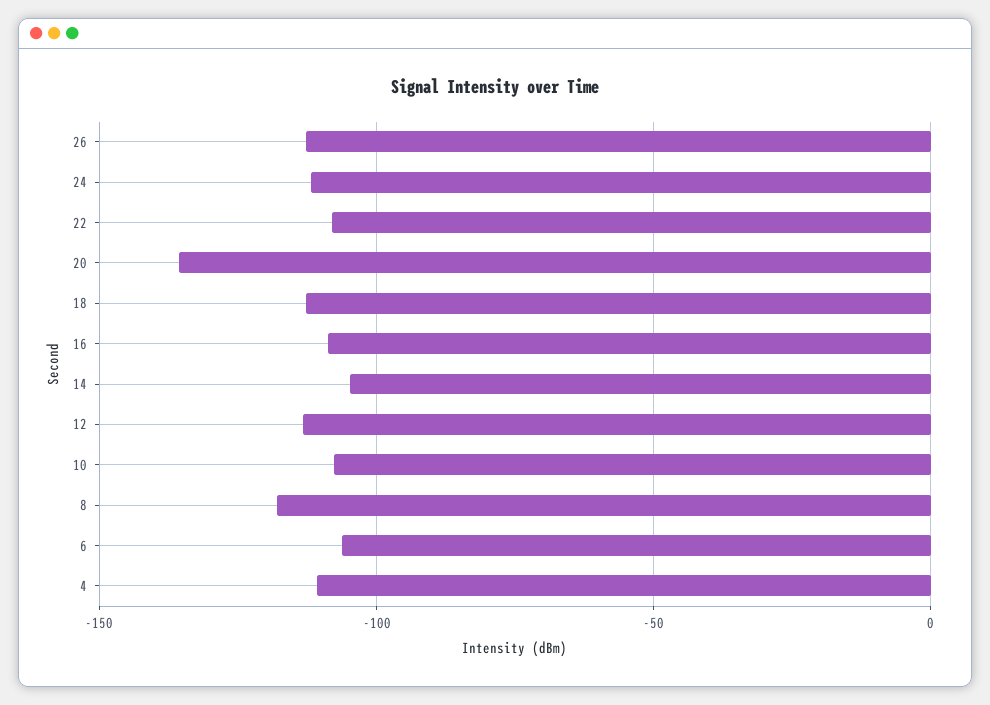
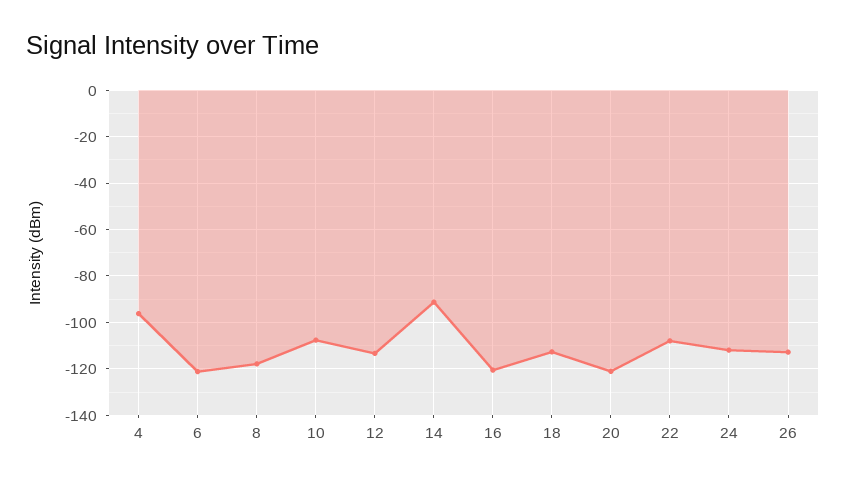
  {
    "26": -115,
    "24": -110,
    "22": -110,
-   "20": -135,
+   "20": -120,
    "18": -115,
-   "16": -110,
+   "16": -120,
-   "14": -105,
+   "14": -90,
    "12": -115,
    "10": -110,
    "8": -120,
-   "6": -105,
+   "6": -120,
-   "4": -110
+   "4": -95
  }

